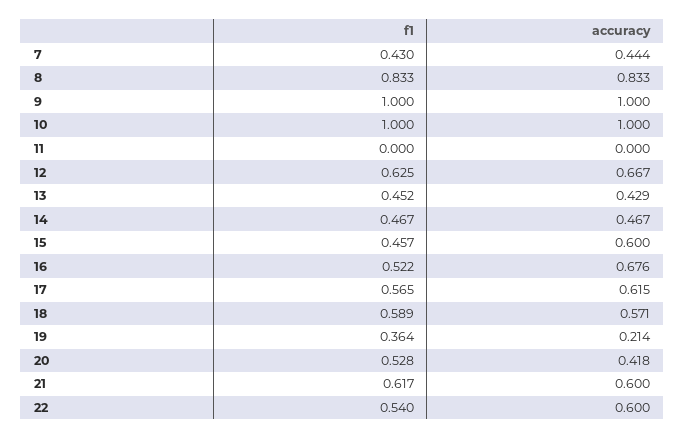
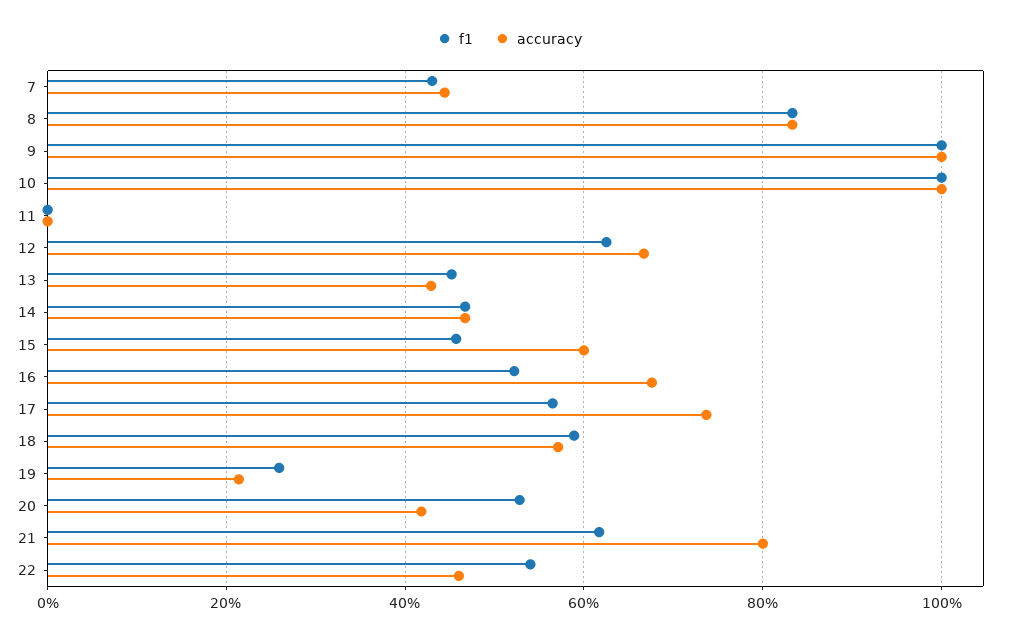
  {
    "f1": {
      "7": 0.43,
      "8": 0.833,
      "9": 1,
      "10": 1,
      "11": 0,
      "12": 0.625,
      "13": 0.452,
      "14": 0.467,
      "15": 0.457,
      "16": 0.522,
      "17": 0.565,
      "18": 0.589,
-     "19": 0.364,
+     "19": 0.26,
      "20": 0.528,
      "21": 0.617,
      "22": 0.54
    },
    "accuracy": {
      "7": 0.444,
      "8": 0.833,
      "9": 1,
      "10": 1,
      "11": 0,
      "12": 0.667,
      "13": 0.429,
      "14": 0.467,
      "15": 0.6,
      "16": 0.676,
-     "17": 0.615,
+     "17": 0.74,
      "18": 0.571,
      "19": 0.214,
      "20": 0.418,
-     "21": 0.6,
+     "21": 0.8,
-     "22": 0.6
+     "22": 0.46
    }
  }

